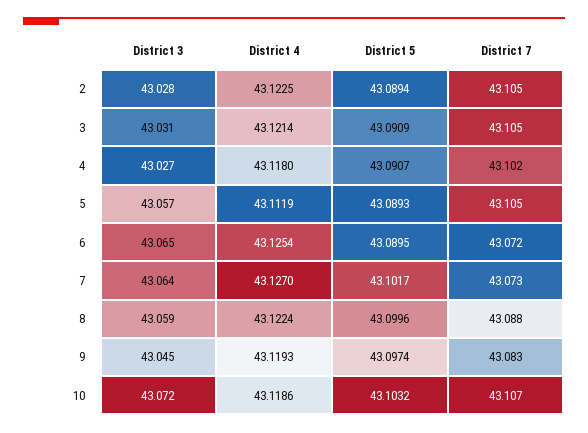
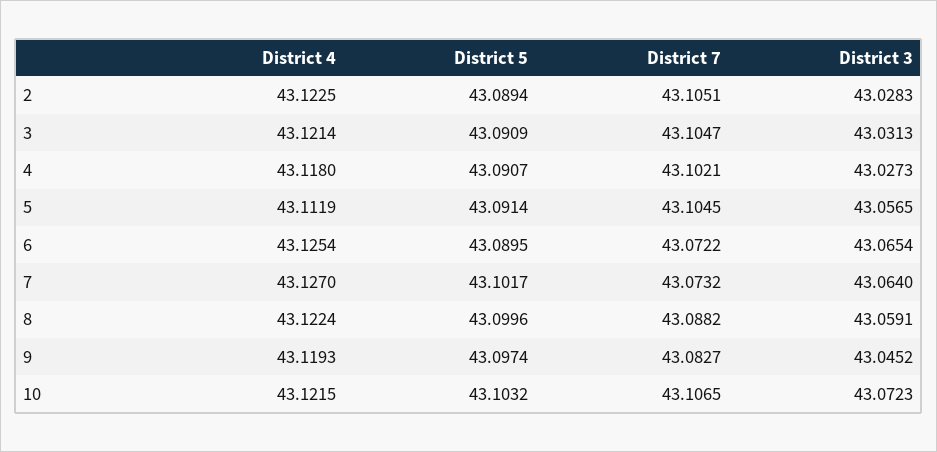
  {
    "District 3": {
      "2": 43.0283,
      "3": 43.0313,
      "4": 43.0273,
      "5": 43.0565,
      "6": 43.0654,
      "7": 43.064,
      "8": 43.0591,
      "9": 43.0452,
      "10": 43.0723
    },
    "District 4": {
      "2": 43.1225,
      "3": 43.1214,
      "4": 43.118,
      "5": 43.1119,
      "6": 43.1254,
      "7": 43.127,
      "8": 43.1224,
      "9": 43.1193,
-     "10": 43.1186
+     "10": 43.1215
    },
    "District 5": {
      "2": 43.0894,
      "3": 43.0909,
      "4": 43.0907,
-     "5": 43.0893,
+     "5": 43.0914,
      "6": 43.0895,
      "7": 43.1017,
      "8": 43.0996,
      "9": 43.0974,
      "10": 43.1032
    },
    "District 7": {
      "2": 43.1051,
      "3": 43.1047,
      "4": 43.1021,
      "5": 43.1045,
      "6": 43.0722,
      "7": 43.0732,
      "8": 43.0882,
      "9": 43.0827,
      "10": 43.1065
    }
  }

